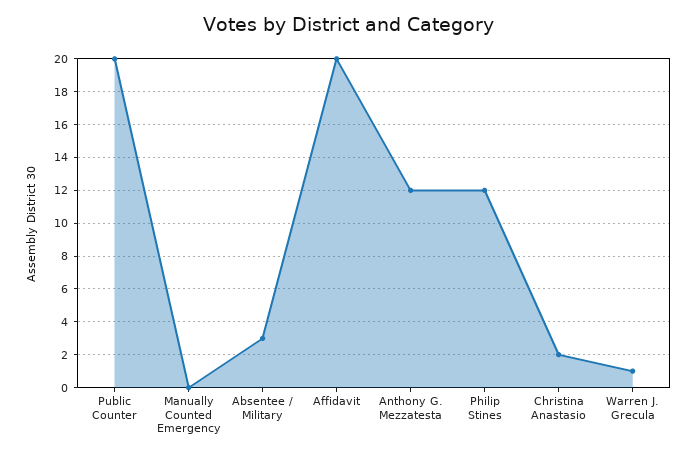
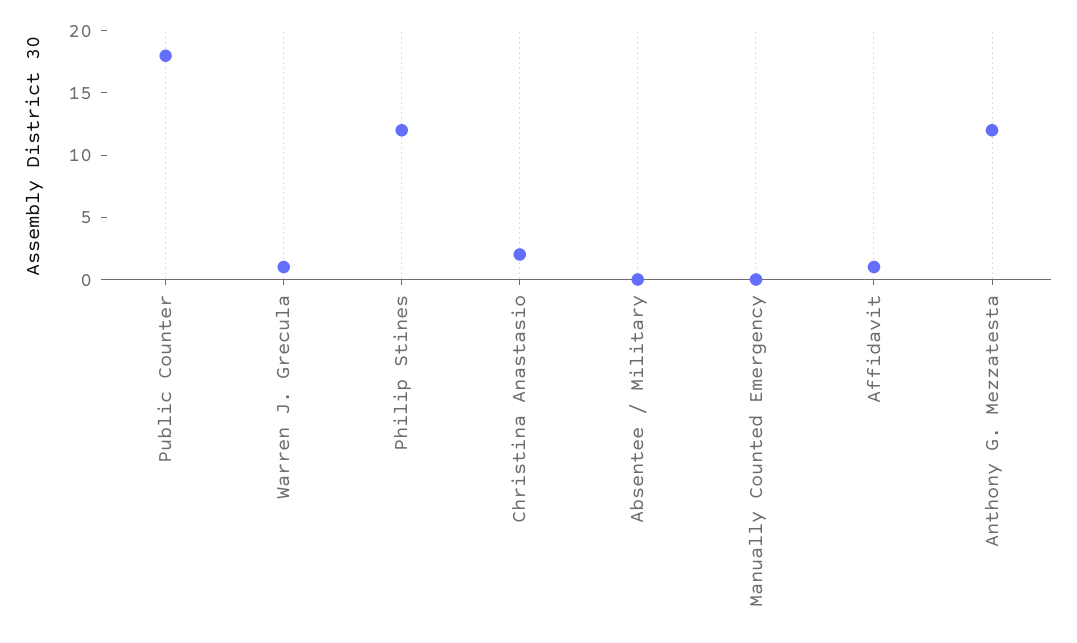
  {
-   "Public Counter": 20,
+   "Public Counter": 18,
    "Manually Counted Emergency": 0,
-   "Absentee / Military": 3,
+   "Absentee / Military": 0,
-   "Affidavit": 20,
+   "Affidavit": 1,
    "Anthony G. Mezzatesta": 12,
    "Philip Stines": 12,
    "Christina Anastasio": 2,
    "Warren J. Grecula": 1
  }

